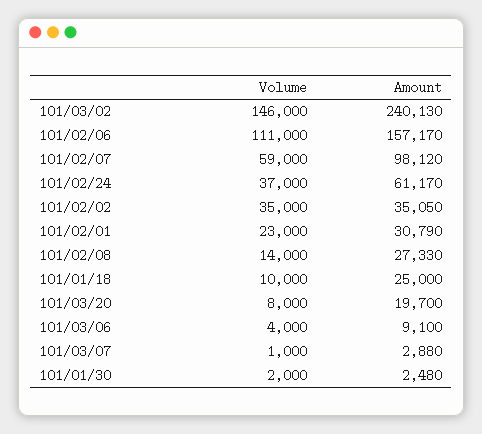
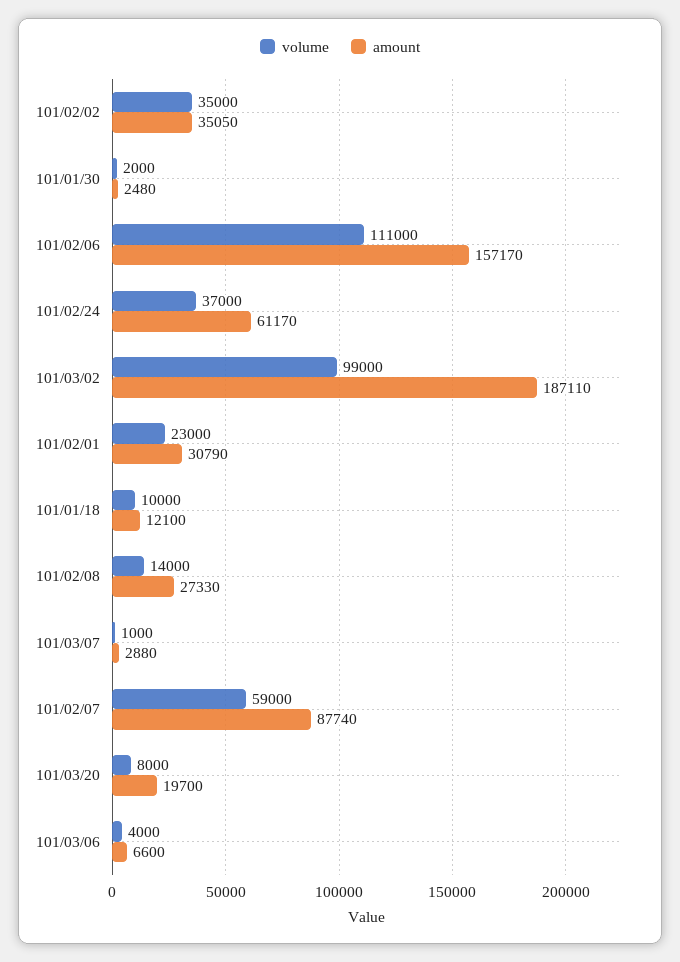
  {
    "Volume": {
-     "101/03/02": 146000,
+     "101/03/02": 99000,
      "101/02/06": 111000,
      "101/02/07": 59000,
      "101/02/24": 37000,
      "101/02/02": 35000,
      "101/02/01": 23000,
      "101/02/08": 14000,
      "101/01/18": 10000,
      "101/03/20": 8000,
      "101/03/06": 4000,
      "101/03/07": 1000,
      "101/01/30": 2000
    },
    "Amount": {
-     "101/03/02": 240130,
+     "101/03/02": 187110,
      "101/02/06": 157170,
-     "101/02/07": 98120,
+     "101/02/07": 87740,
      "101/02/24": 61170,
      "101/02/02": 35050,
      "101/02/01": 30790,
      "101/02/08": 27330,
-     "101/01/18": 25000,
+     "101/01/18": 12100,
      "101/03/20": 19700,
-     "101/03/06": 9100,
+     "101/03/06": 6600,
      "101/03/07": 2880,
      "101/01/30": 2480
    }
  }

